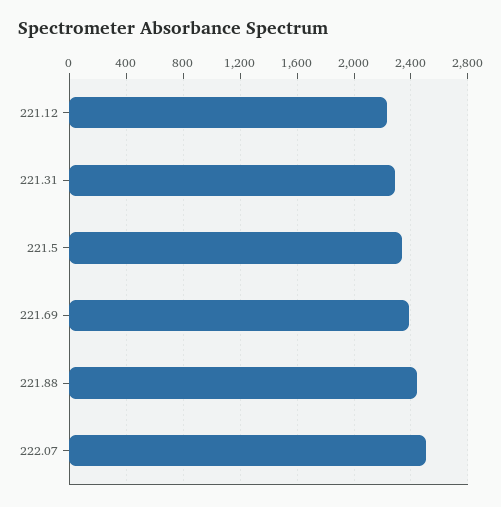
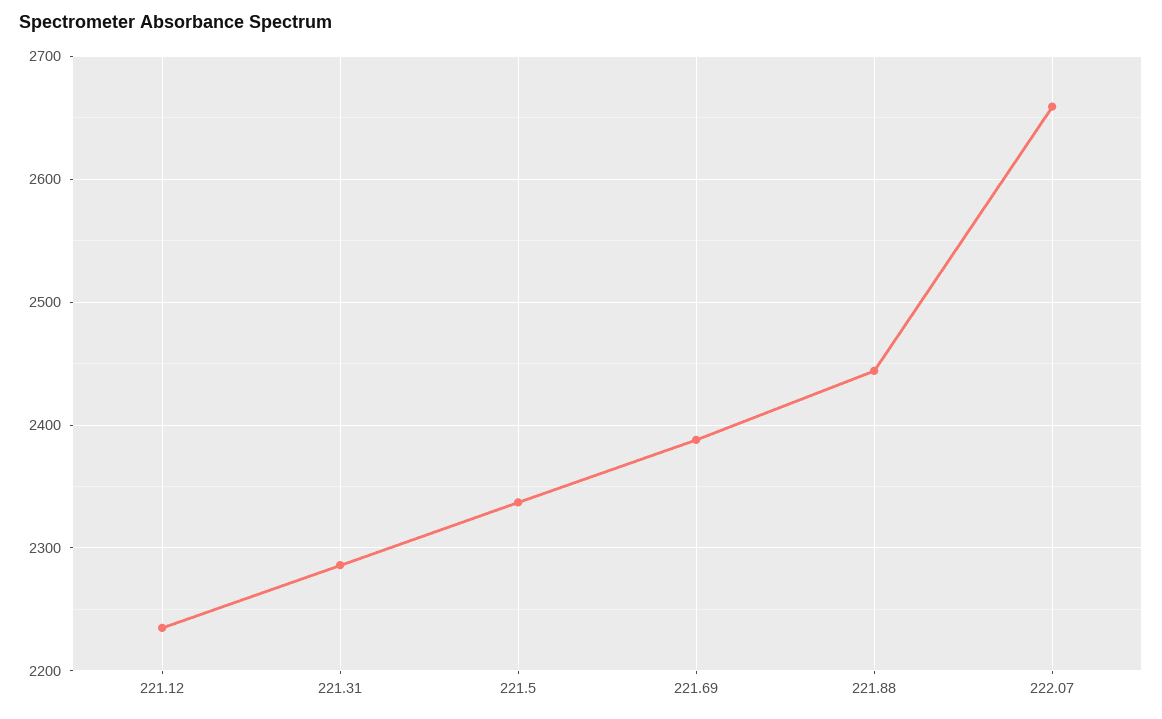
  {
    "221.12": 2240,
    "221.31": 2290,
    "221.5": 2340,
    "221.69": 2390,
    "221.88": 2440,
-   "222.07": 2500
+   "222.07": 2660
  }

